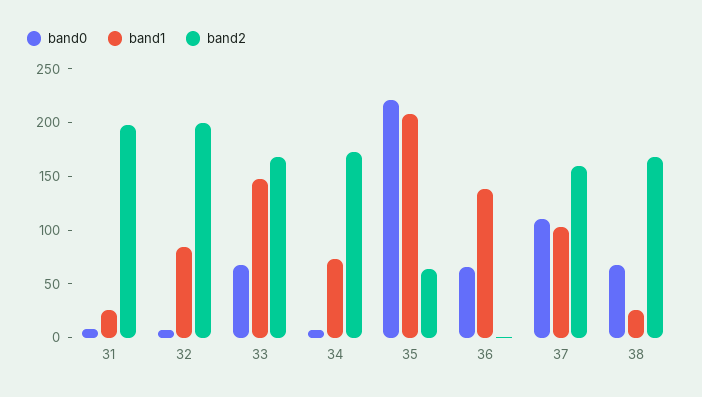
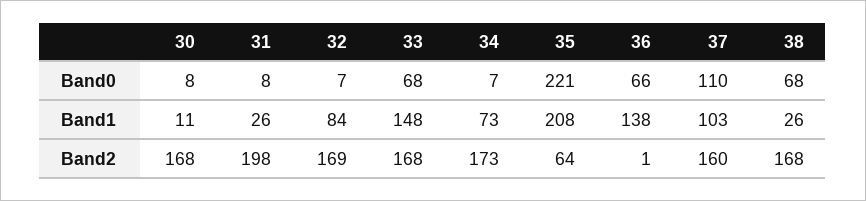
  {
    "band0": {
      "31": 8,
      "32": 7,
      "33": 68,
      "34": 7,
      "35": 221,
      "36": 66,
      "37": 110,
-     "38": 68
+     "38": 68,
+     "30": 8
    },
    "band1": {
      "31": 26,
      "32": 84,
      "33": 148,
      "34": 73,
      "35": 208,
      "36": 138,
      "37": 103,
-     "38": 26
+     "38": 26,
+     "30": 11
    },
    "band2": {
      "31": 198,
-     "32": 200,
+     "32": 169,
      "33": 168,
      "34": 173,
      "35": 64,
      "36": 1,
      "37": 160,
-     "38": 168
+     "38": 168,
+     "30": 168
    }
  }

